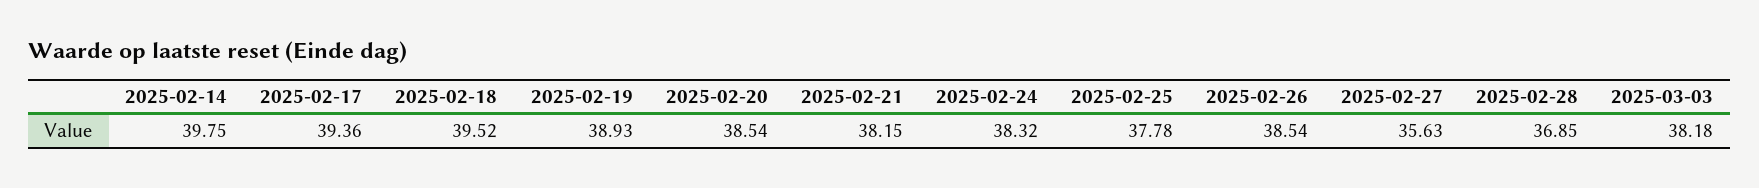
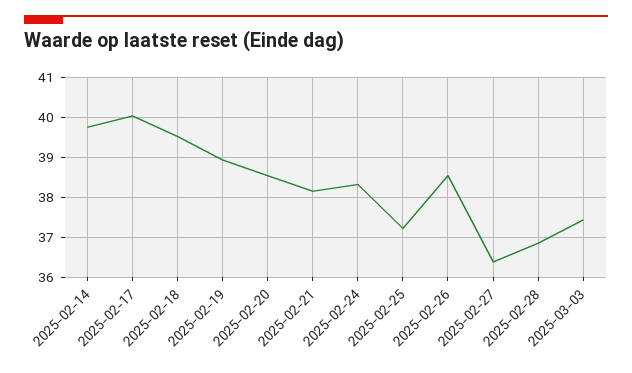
  {
    "2025-02-14": 39.75,
-   "2025-02-17": 39.36,
+   "2025-02-17": 40,
    "2025-02-18": 39.52,
    "2025-02-19": 38.93,
    "2025-02-20": 38.54,
    "2025-02-21": 38.15,
    "2025-02-24": 38.32,
-   "2025-02-25": 37.78,
+   "2025-02-25": 37.2,
    "2025-02-26": 38.54,
-   "2025-02-27": 35.63,
+   "2025-02-27": 36.4,
    "2025-02-28": 36.85,
-   "2025-03-03": 38.18
+   "2025-03-03": 37.4
  }

